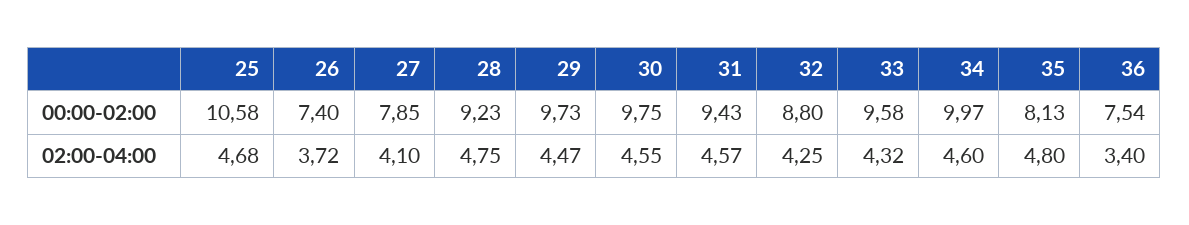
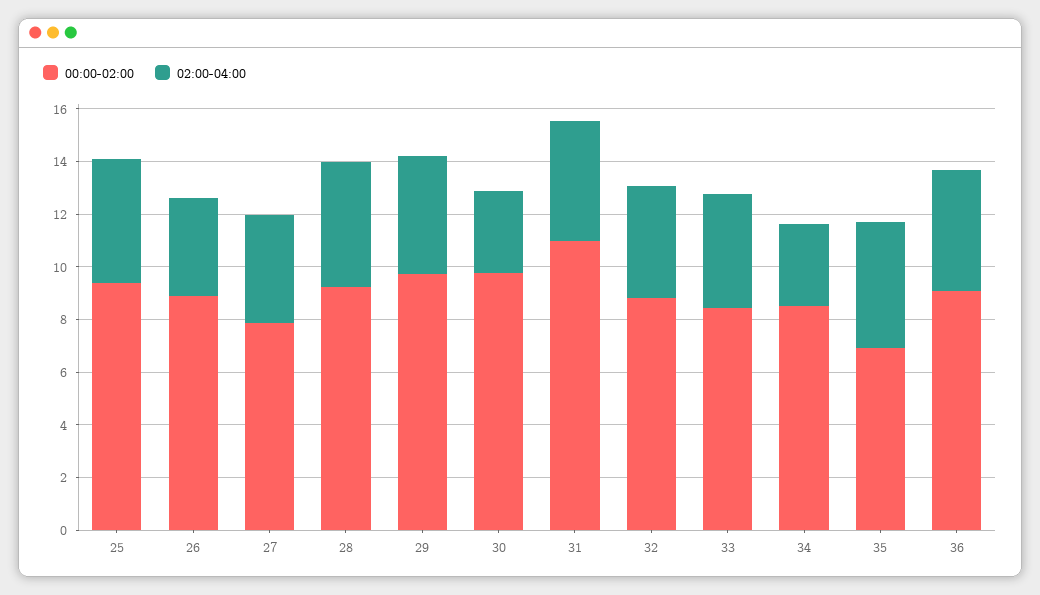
  {
    "00:00-02:00": {
-     "25": 10.58,
+     "25": 9.5,
-     "26": 7.4,
+     "26": 9,
      "27": 7.85,
      "28": 9.23,
      "29": 9.73,
      "30": 9.75,
-     "31": 9.43,
+     "31": 11,
      "32": 8.8,
-     "33": 9.58,
+     "33": 8.5,
-     "34": 9.97,
+     "34": 8.5,
-     "35": 8.13,
+     "35": 7,
-     "36": 7.54
+     "36": 9
    },
    "02:00-04:00": {
      "25": 4.68,
      "26": 3.72,
      "27": 4.1,
      "28": 4.75,
      "29": 4.47,
-     "30": 4.55,
+     "30": 3,
      "31": 4.57,
      "32": 4.25,
      "33": 4.32,
-     "34": 4.6,
+     "34": 3,
      "35": 4.8,
-     "36": 3.4
+     "36": 4.5
    }
  }

